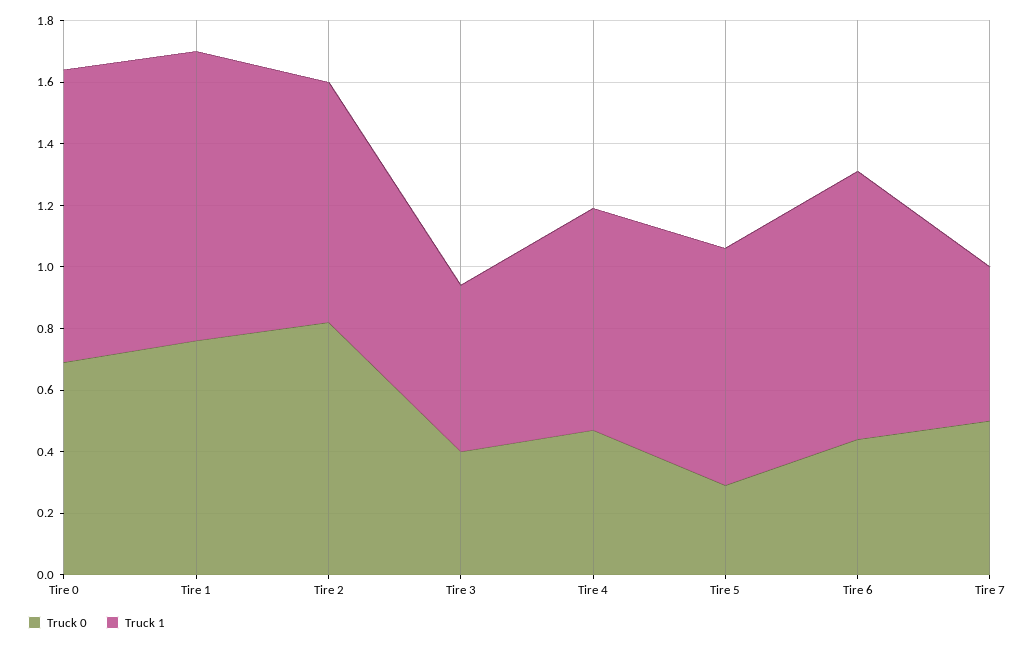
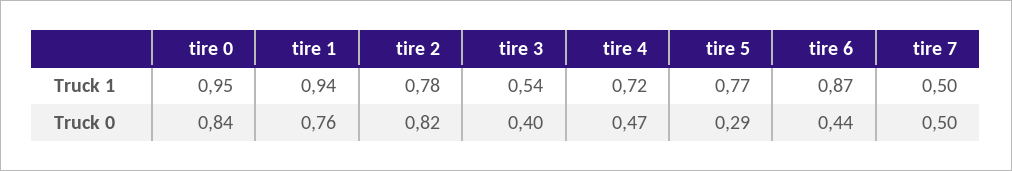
  {
    "Truck 0": {
-     "Tire 0": 0.7,
+     "Tire 0": 0.84,
      "Tire 1": 0.76,
      "Tire 2": 0.82,
      "Tire 3": 0.4,
      "Tire 4": 0.47,
      "Tire 5": 0.29,
      "Tire 6": 0.44,
      "Tire 7": 0.5
    },
    "Truck 1": {
      "Tire 0": 0.95,
      "Tire 1": 0.94,
      "Tire 2": 0.78,
      "Tire 3": 0.54,
      "Tire 4": 0.72,
      "Tire 5": 0.77,
      "Tire 6": 0.87,
      "Tire 7": 0.5
    }
  }

